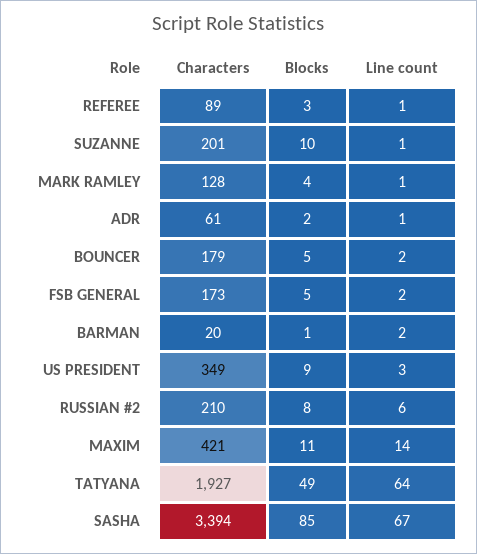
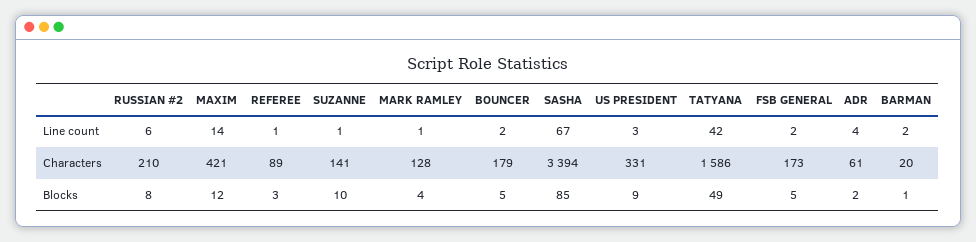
  {
    "Characters": {
      "REFEREE": 89,
-     "SUZANNE": 201,
+     "SUZANNE": 141,
      "MARK RAMLEY": 128,
      "ADR": 61,
      "BOUNCER": 179,
      "FSB GENERAL": 173,
      "BARMAN": 20,
-     "US PRESIDENT": 349,
+     "US PRESIDENT": 331,
      "RUSSIAN #2": 210,
      "MAXIM": 421,
-     "TATYANA": 1927,
+     "TATYANA": 1586,
      "SASHA": 3394
    },
    "Blocks": {
      "REFEREE": 3,
      "SUZANNE": 10,
      "MARK RAMLEY": 4,
      "ADR": 2,
      "BOUNCER": 5,
      "FSB GENERAL": 5,
      "BARMAN": 1,
      "US PRESIDENT": 9,
      "RUSSIAN #2": 8,
-     "MAXIM": 11,
+     "MAXIM": 12,
      "TATYANA": 49,
      "SASHA": 85
    },
    "Line count": {
      "REFEREE": 1,
      "SUZANNE": 1,
      "MARK RAMLEY": 1,
-     "ADR": 1,
+     "ADR": 4,
      "BOUNCER": 2,
      "FSB GENERAL": 2,
      "BARMAN": 2,
      "US PRESIDENT": 3,
      "RUSSIAN #2": 6,
      "MAXIM": 14,
-     "TATYANA": 64,
+     "TATYANA": 42,
      "SASHA": 67
    }
  }

